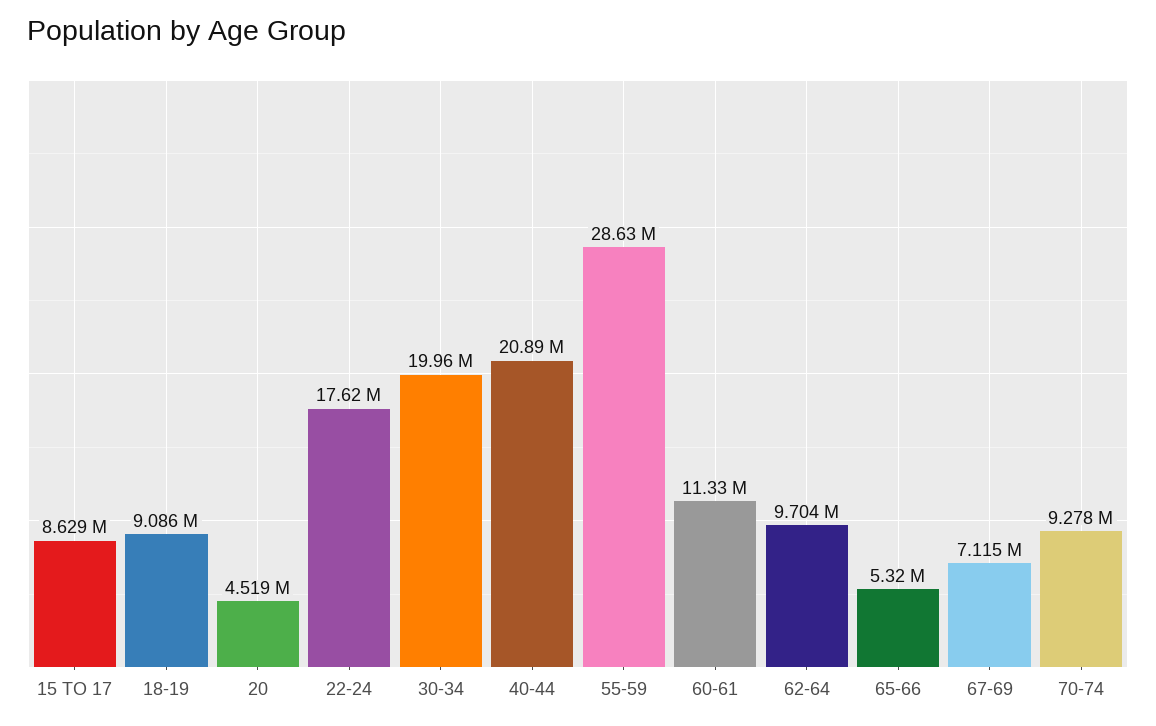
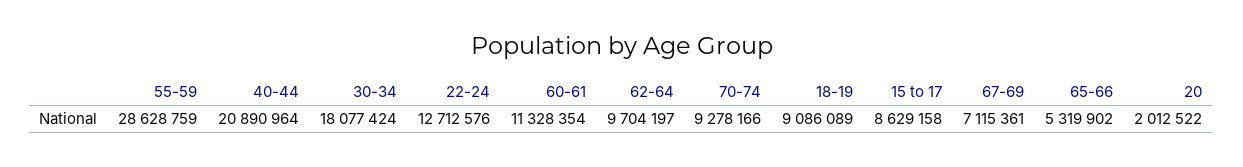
  {
    "15 TO 17": 8629158,
    "18-19": 9086089,
-   "20": 4519000,
+   "20": 2012522,
-   "22-24": 17620000,
+   "22-24": 12712576,
-   "30-34": 19960000,
+   "30-34": 18077424,
    "40-44": 20890964,
    "55-59": 28628759,
    "60-61": 11328354,
    "62-64": 9704197,
    "65-66": 5319902,
    "67-69": 7115361,
    "70-74": 9278166
  }

